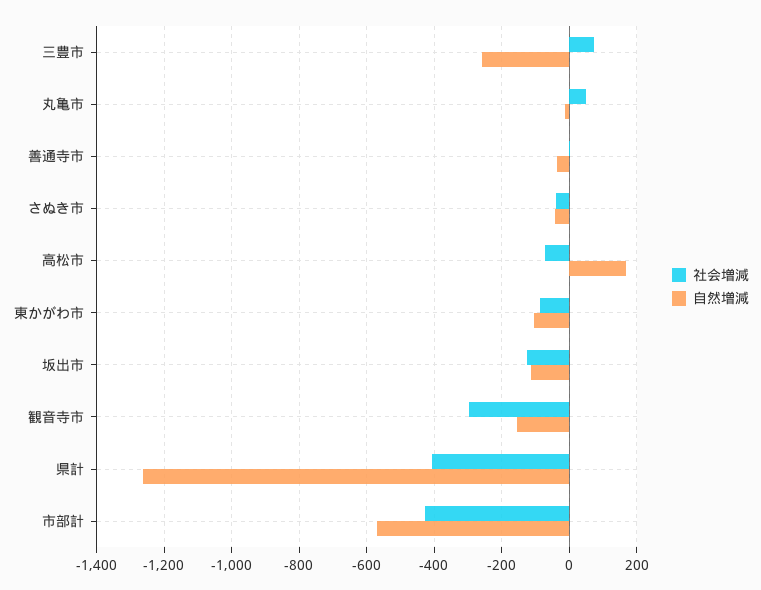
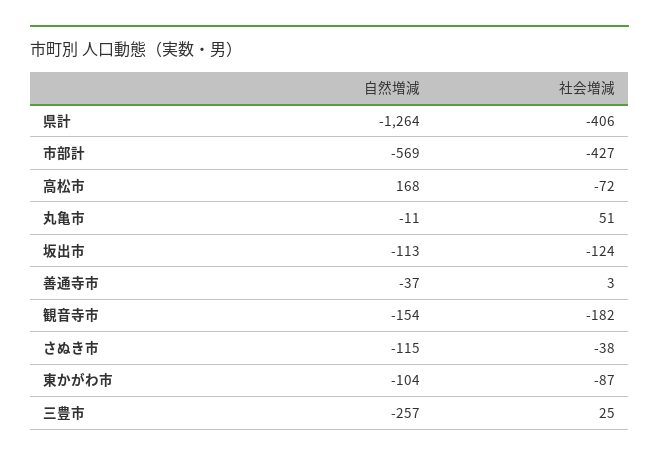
  {
    "社会増減": {
-     "三豊市": 80,
+     "三豊市": 25,
      "丸亀市": 51,
      "善通寺市": 3,
      "さぬき市": -38,
      "高松市": -72,
      "東かがわ市": -87,
      "坂出市": -124,
-     "観音寺市": -300,
+     "観音寺市": -182,
      "県計": -406,
      "市部計": -427
    },
    "自然増減": {
      "三豊市": -257,
      "丸亀市": -11,
      "善通寺市": -37,
-     "さぬき市": -40,
+     "さぬき市": -115,
      "高松市": 168,
      "東かがわ市": -104,
      "坂出市": -113,
      "観音寺市": -154,
      "県計": -1264,
      "市部計": -569
    }
  }

